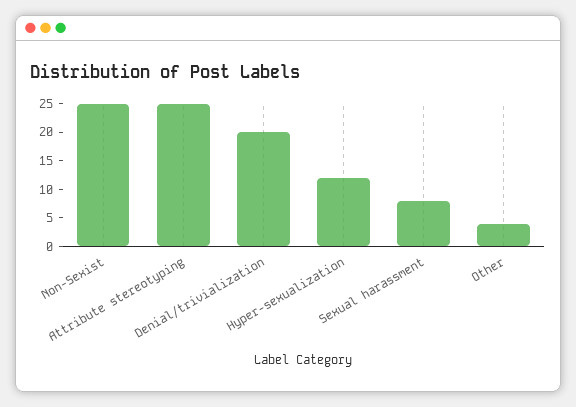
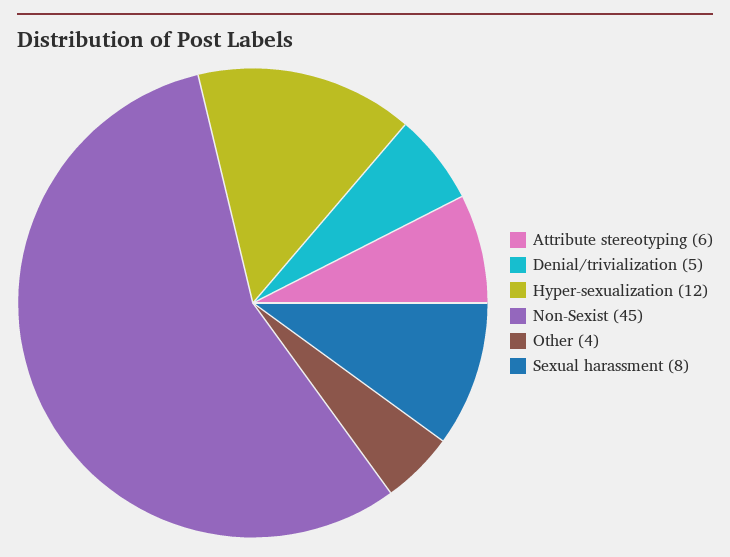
  {
-   "Non-Sexist": 25,
+   "Non-Sexist": 45,
-   "Attribute stereotyping": 25,
+   "Attribute stereotyping": 6,
-   "Denial/trivialization": 20,
+   "Denial/trivialization": 5,
    "Hyper-sexualization": 12,
    "Sexual harassment": 8,
    "Other": 4
  }

